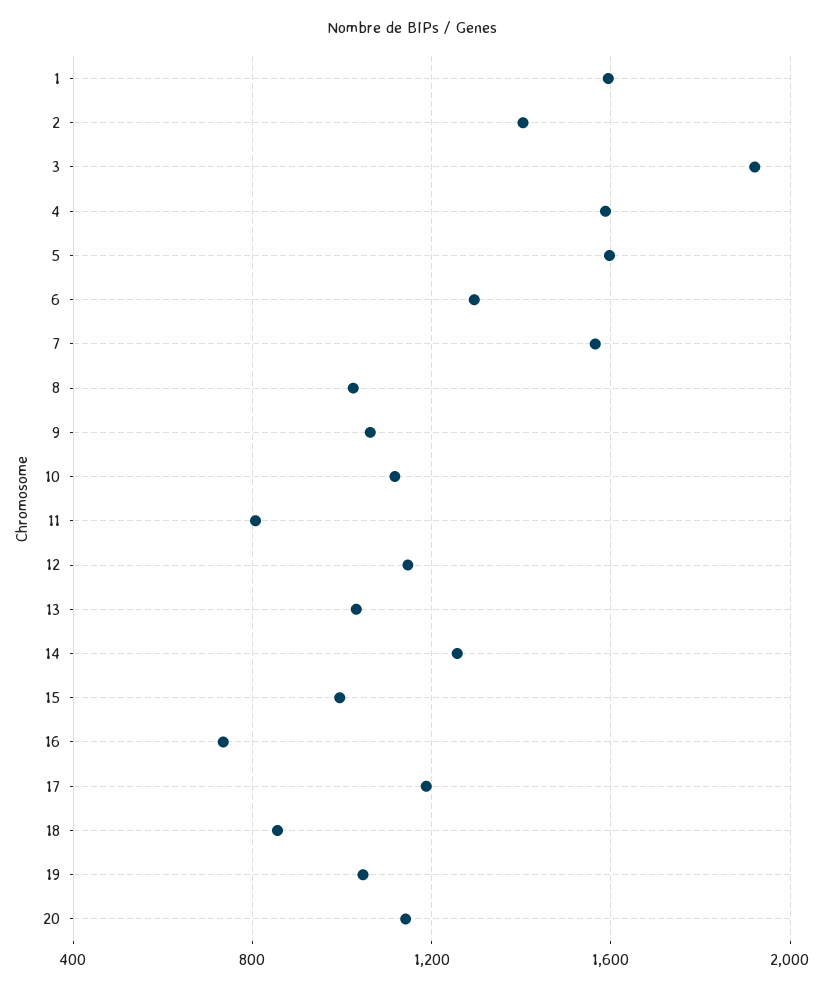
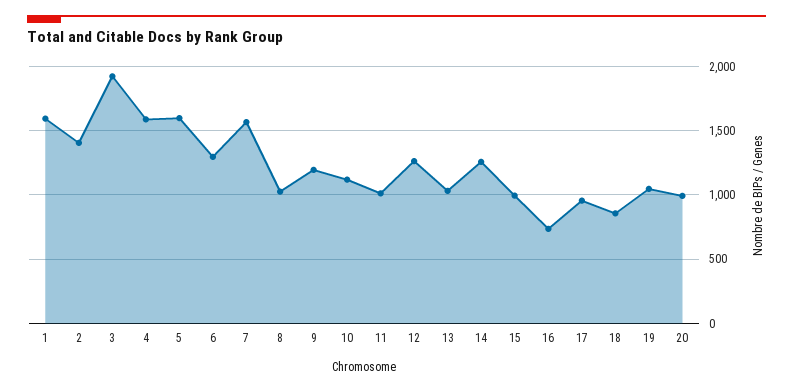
  {
    "1": 1600,
    "2": 1400,
    "3": 1900,
    "4": 1600,
    "5": 1600,
    "6": 1300,
    "7": 1550,
    "8": 1050,
-   "9": 1050,
+   "9": 1200,
    "10": 1100,
-   "11": 800,
+   "11": 1000,
-   "12": 1150,
+   "12": 1250,
    "13": 1050,
    "14": 1250,
    "15": 1000,
    "16": 750,
-   "17": 1200,
+   "17": 950,
    "18": 850,
    "19": 1050,
-   "20": 1150
+   "20": 1000
  }

